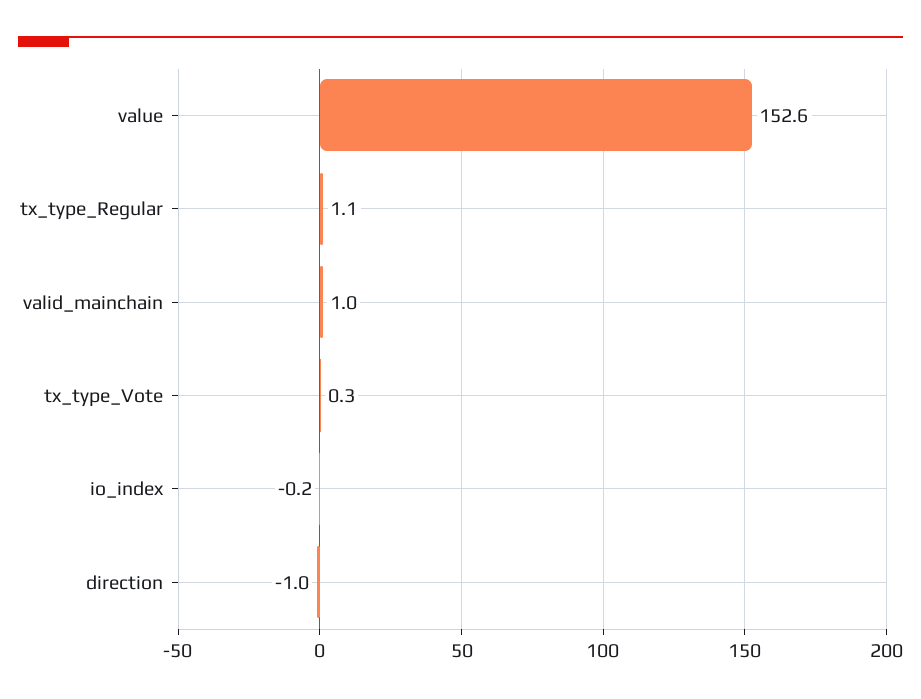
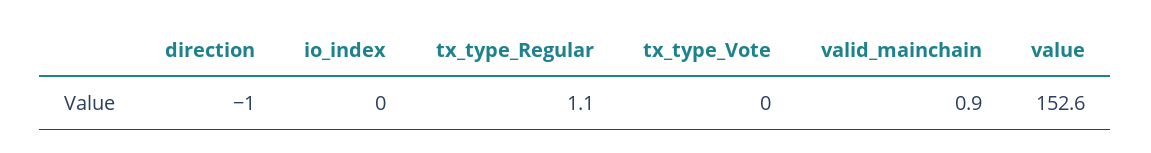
  {
    "value": 152.6,
    "tx_type_Regular": 1.1,
-   "valid_mainchain": 1,
+   "valid_mainchain": 0.9,
-   "tx_type_Vote": 0.3,
+   "tx_type_Vote": 0,
-   "io_index": -0.2,
+   "io_index": 0,
    "direction": -1
  }

